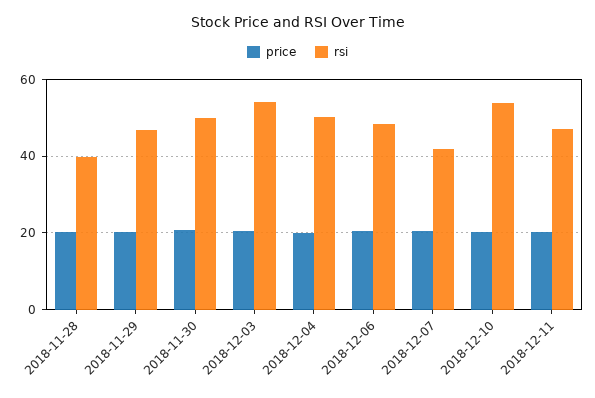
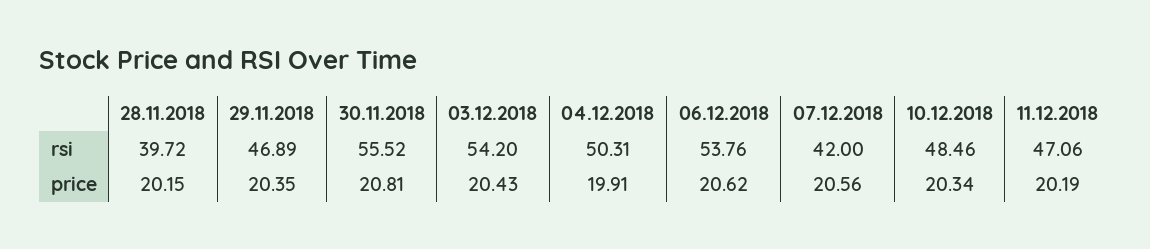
  {
    "price": {
      "2018-11-28": 20.15,
      "2018-11-29": 20.35,
      "2018-11-30": 20.81,
      "2018-12-03": 20.43,
      "2018-12-04": 19.91,
      "2018-12-06": 20.62,
      "2018-12-07": 20.56,
      "2018-12-10": 20.34,
      "2018-12-11": 20.19
    },
    "rsi": {
      "2018-11-28": 39.72,
      "2018-11-29": 46.89,
-     "2018-11-30": 50,
+     "2018-11-30": 55.52,
      "2018-12-03": 54.2,
      "2018-12-04": 50.31,
-     "2018-12-06": 48,
+     "2018-12-06": 53.76,
      "2018-12-07": 42,
-     "2018-12-10": 54,
+     "2018-12-10": 48.46,
      "2018-12-11": 47.06
    }
  }

